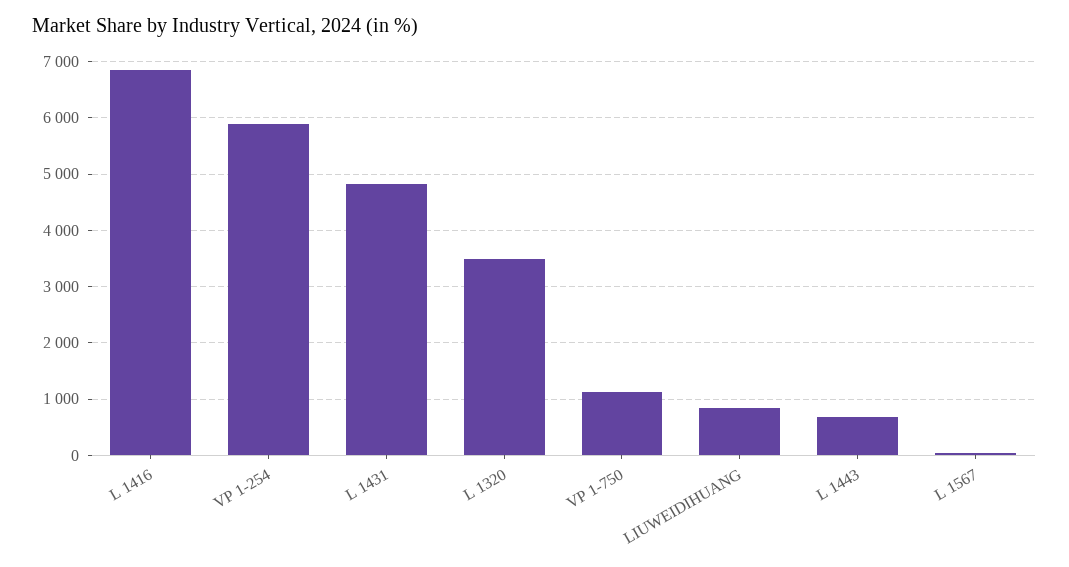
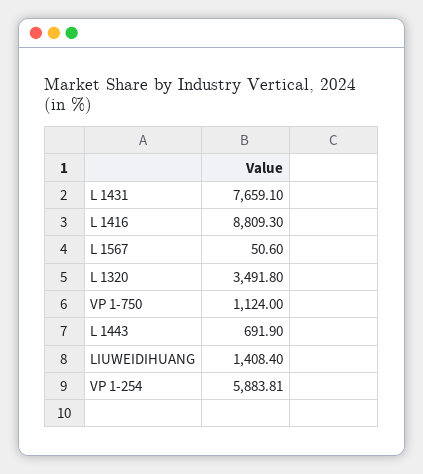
  {
-   "L 1416": 6800,
+   "L 1416": 8809.3,
    "VP 1-254": 5883.81,
-   "L 1431": 4800,
+   "L 1431": 7659.1,
    "L 1320": 3491.8,
    "VP 1-750": 1124,
-   "LIUWEIDIHUANG": 800,
+   "LIUWEIDIHUANG": 1408.4,
    "L 1443": 691.9,
    "L 1567": 50.6
  }

